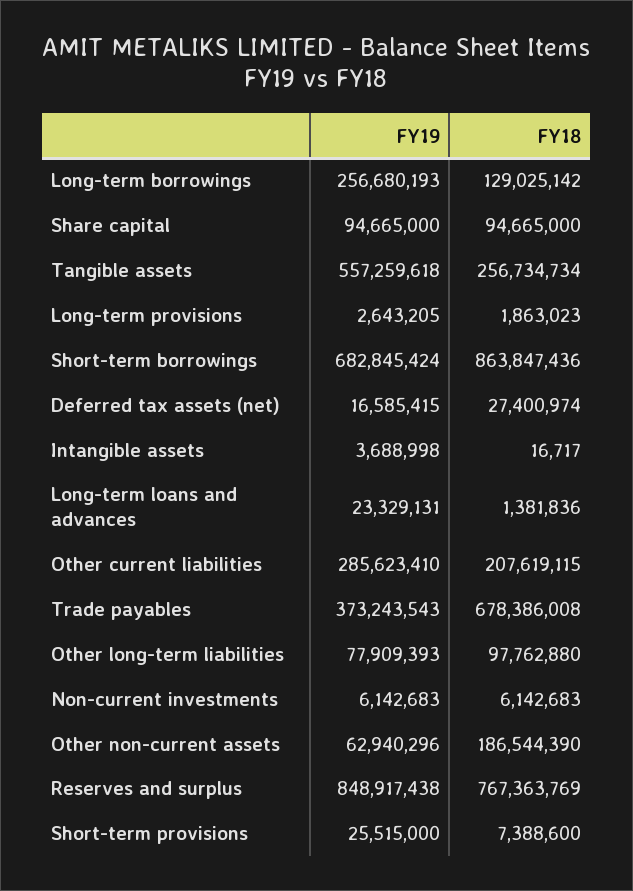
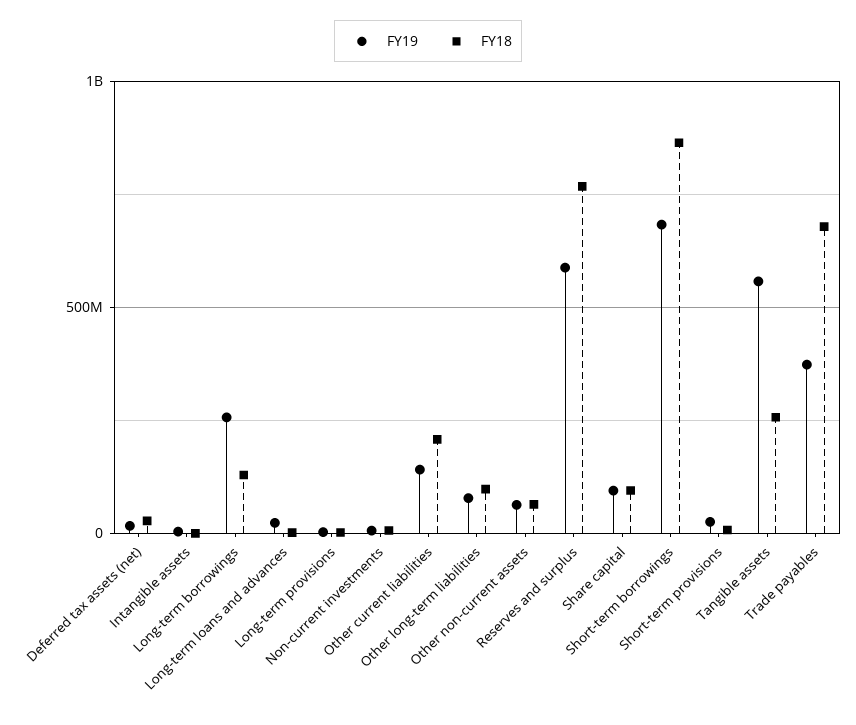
  {
    "FY19": {
      "Long-term borrowings": 256680193,
      "Share capital": 94665000,
      "Tangible assets": 557259618,
      "Long-term provisions": 2643205,
      "Short-term borrowings": 682845424,
      "Deferred tax assets (net)": 16585415,
      "Intangible assets": 3688998,
      "Long-term loans and advances": 23329131,
-     "Other current liabilities": 285623410,
+     "Other current liabilities": 150000000,
      "Trade payables": 373243543,
      "Other long-term liabilities": 77909393,
      "Non-current investments": 6142683,
      "Other non-current assets": 62940296,
-     "Reserves and surplus": 848917438,
+     "Reserves and surplus": 600000000,
      "Short-term provisions": 25515000
    },
    "FY18": {
      "Long-term borrowings": 129025142,
      "Share capital": 94665000,
      "Tangible assets": 256734734,
      "Long-term provisions": 1863023,
      "Short-term borrowings": 863847436,
      "Deferred tax assets (net)": 27400974,
      "Intangible assets": 16717,
      "Long-term loans and advances": 1381836,
      "Other current liabilities": 207619115,
      "Trade payables": 678386008,
      "Other long-term liabilities": 97762880,
      "Non-current investments": 6142683,
-     "Other non-current assets": 186544390,
+     "Other non-current assets": 50000000,
      "Reserves and surplus": 767363769,
      "Short-term provisions": 7388600
    }
  }

